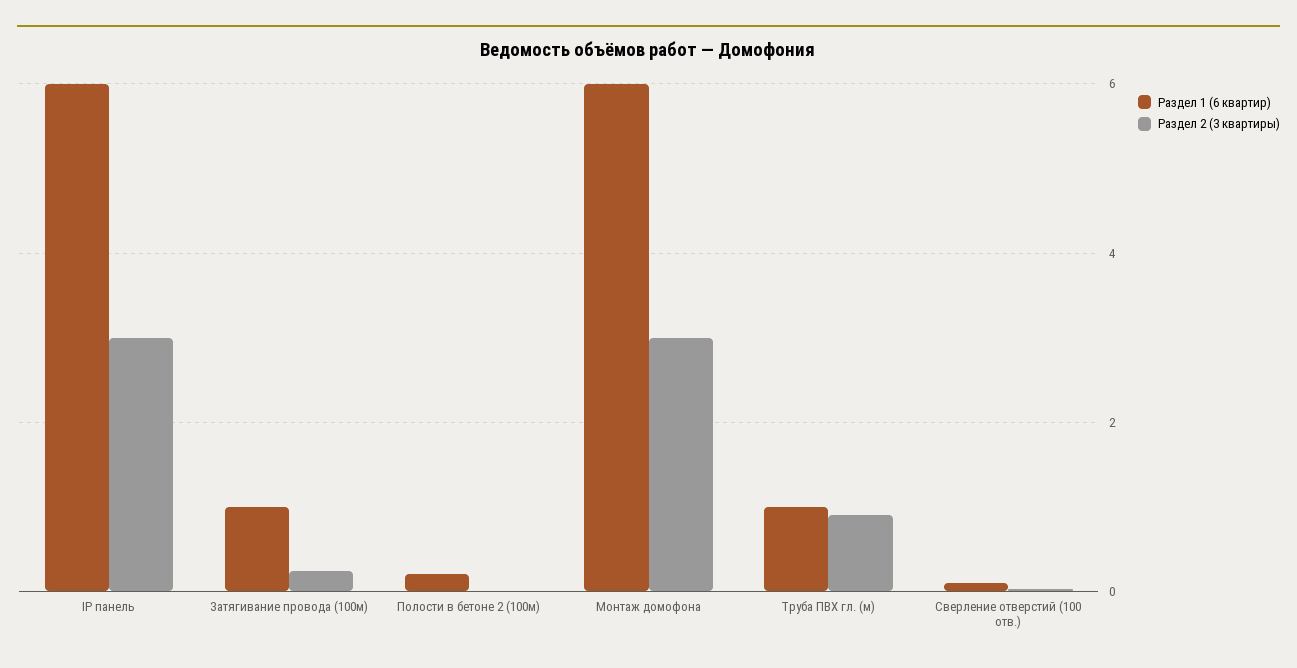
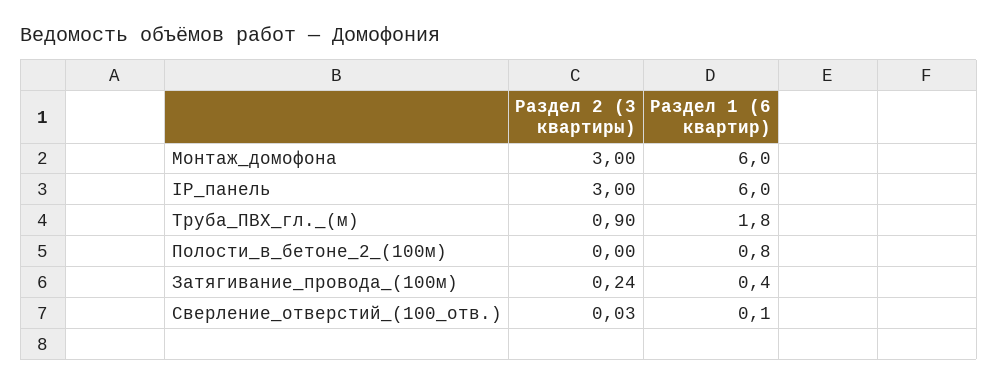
  {
    "Раздел 1 (6 квартир)": {
      "IP панель": 6,
-     "Затягивание провода (100м)": 1,
+     "Затягивание провода (100м)": 0.4,
-     "Полости в бетоне 2 (100м)": 0.2,
+     "Полости в бетоне 2 (100м)": 0.8,
      "Монтаж домофона": 6,
-     "Труба ПВХ гл. (м)": 1,
+     "Труба ПВХ гл. (м)": 1.8,
      "Сверление отверстий (100 отв.)": 0.1
    },
    "Раздел 2 (3 квартиры)": {
      "IP панель": 3,
      "Затягивание провода (100м)": 0.24,
      "Полости в бетоне 2 (100м)": 0,
      "Монтаж домофона": 3,
      "Труба ПВХ гл. (м)": 0.9,
      "Сверление отверстий (100 отв.)": 0.03
    }
  }

